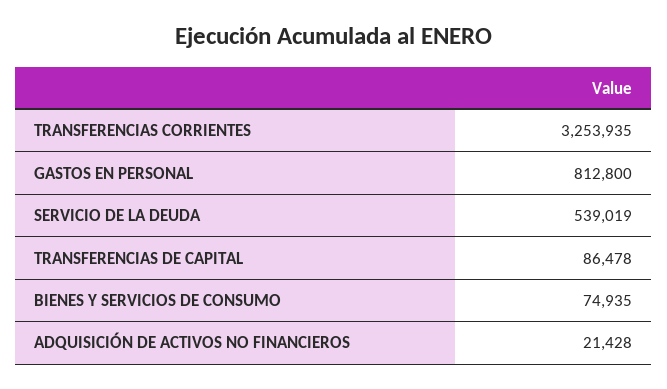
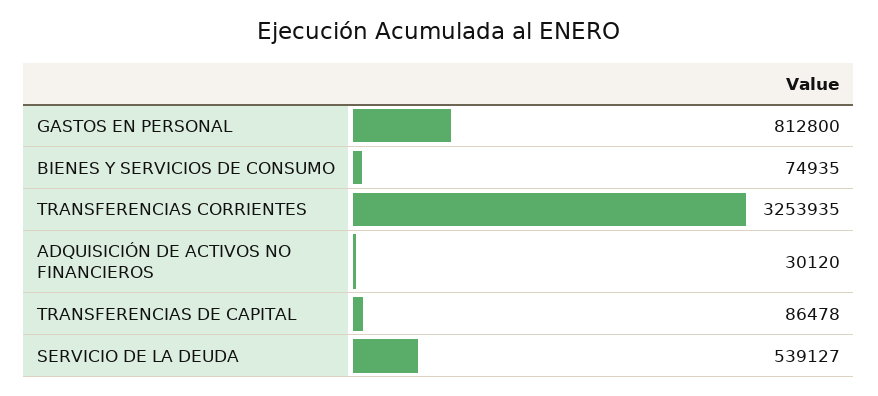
  {
    "TRANSFERENCIAS CORRIENTES": 3253935,
    "GASTOS EN PERSONAL": 812800,
-   "SERVICIO DE LA DEUDA": 539019,
+   "SERVICIO DE LA DEUDA": 539127,
    "TRANSFERENCIAS DE CAPITAL": 86478,
    "BIENES Y SERVICIOS DE CONSUMO": 74935,
-   "ADQUISICIÓN DE ACTIVOS NO FINANCIEROS": 21428
+   "ADQUISICIÓN DE ACTIVOS NO FINANCIEROS": 30120
  }

